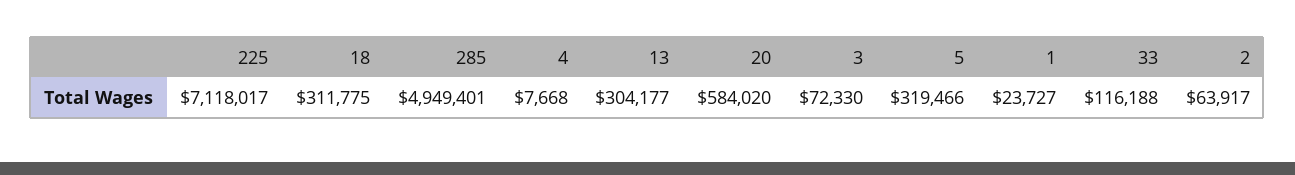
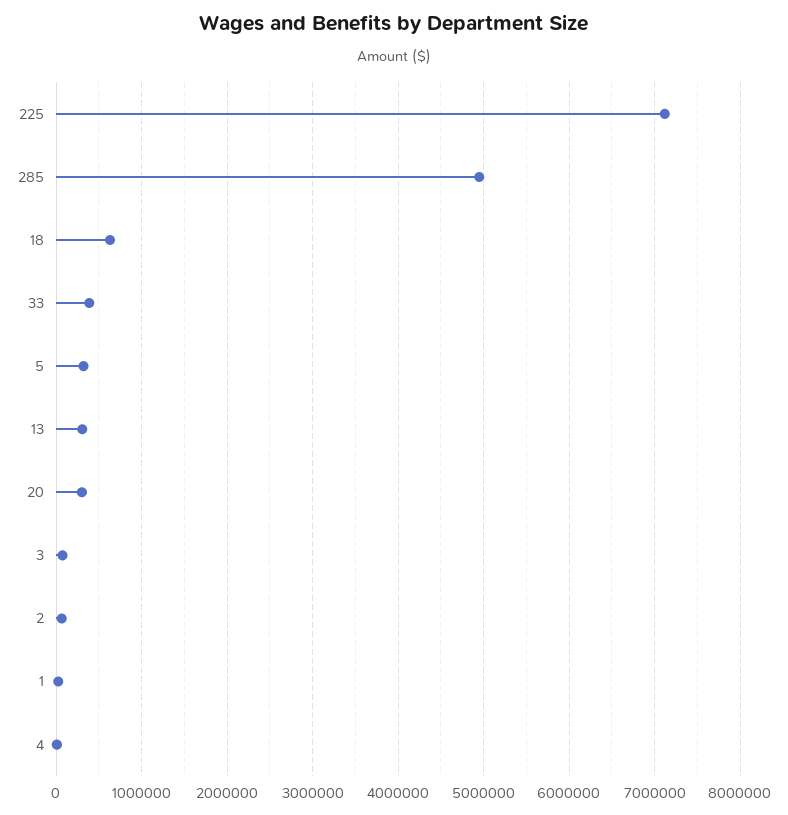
  {
    "225": 7118017,
-   "18": 311775,
+   "18": 600000,
    "285": 4949401,
    "4": 7668,
    "13": 304177,
-   "20": 584020,
+   "20": 300000,
    "3": 72330,
    "5": 319466,
    "1": 23727,
-   "33": 116188,
+   "33": 400000,
    "2": 63917
  }

